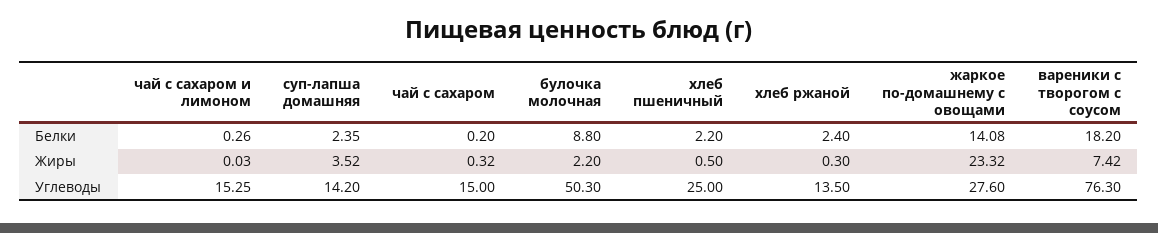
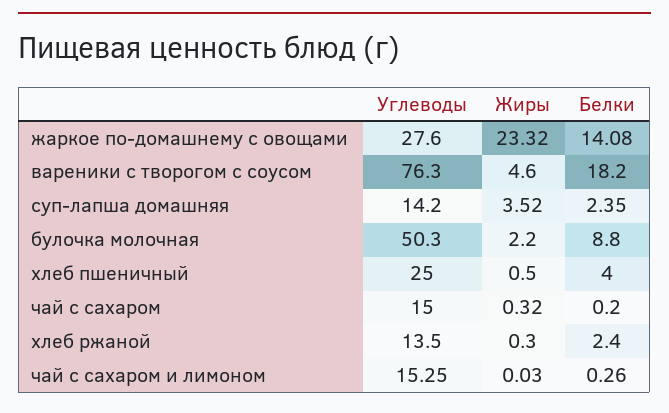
  {
    "чай с сахаром и лимоном": {
      "Белки": 0.26,
      "Жиры": 0.03,
      "Углеводы": 15.25
    },
    "суп-лапша домашняя": {
      "Белки": 2.35,
      "Жиры": 3.52,
      "Углеводы": 14.2
    },
    "чай с сахаром": {
      "Белки": 0.2,
      "Жиры": 0.32,
      "Углеводы": 15
    },
    "булочка молочная": {
      "Белки": 8.8,
      "Жиры": 2.2,
      "Углеводы": 50.3
    },
    "хлеб пшеничный": {
-     "Белки": 2.2,
+     "Белки": 4,
      "Жиры": 0.5,
      "Углеводы": 25
    },
    "хлеб ржаной": {
      "Белки": 2.4,
      "Жиры": 0.3,
      "Углеводы": 13.5
    },
    "жаркое по-домашнему с овощами": {
      "Белки": 14.08,
      "Жиры": 23.32,
      "Углеводы": 27.6
    },
    "вареники с творогом с соусом": {
      "Белки": 18.2,
-     "Жиры": 7.42,
+     "Жиры": 4.6,
      "Углеводы": 76.3
    }
  }

